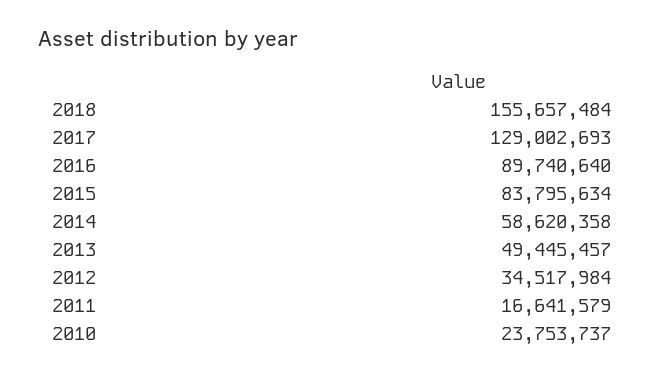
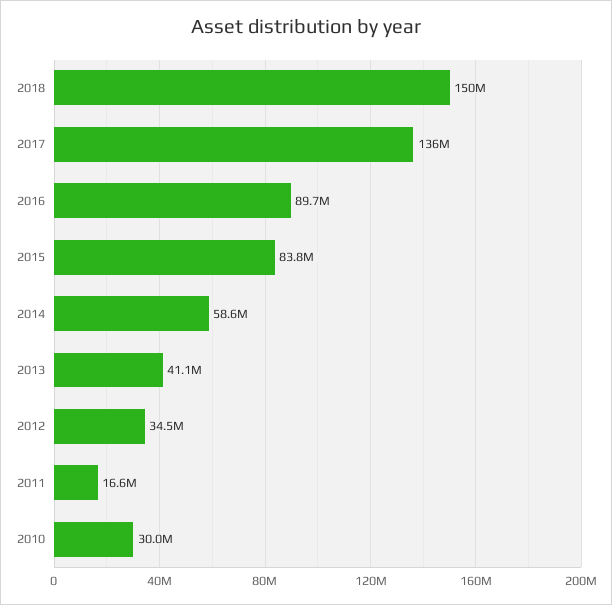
  {
-   "2018": 155657484,
+   "2018": 150000000,
-   "2017": 129002693,
+   "2017": 136000000,
    "2016": 89740640,
    "2015": 83795634,
    "2014": 58620358,
-   "2013": 49445457,
+   "2013": 41100000,
    "2012": 34517984,
    "2011": 16641579,
-   "2010": 23753737
+   "2010": 30000000
  }

